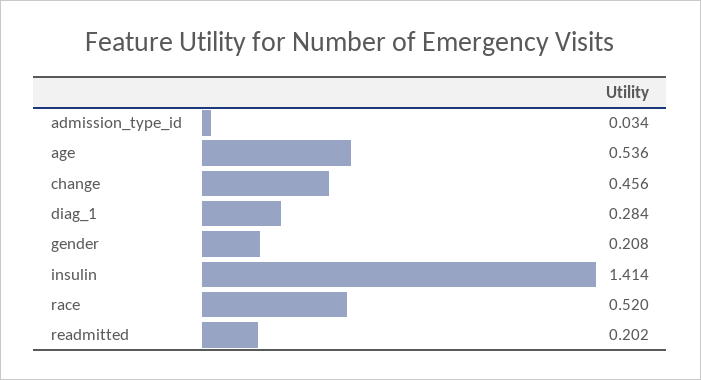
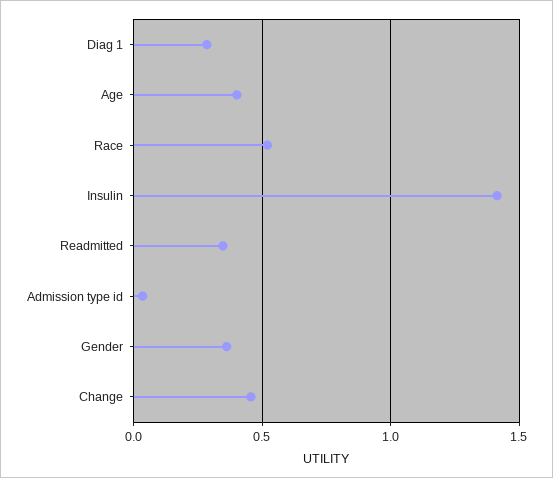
  {
    "admission_type_id": 0.034,
-   "age": 0.536,
+   "age": 0.4,
    "change": 0.456,
    "diag_1": 0.284,
-   "gender": 0.208,
+   "gender": 0.35,
    "insulin": 1.414,
    "race": 0.52,
-   "readmitted": 0.202
+   "readmitted": 0.35
  }

